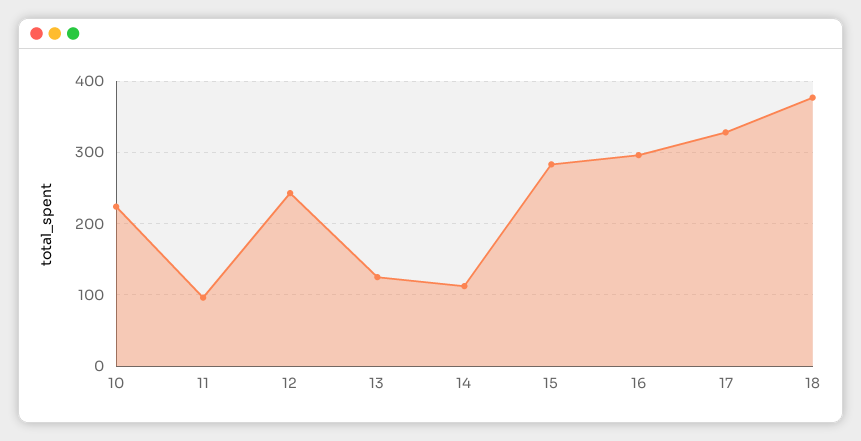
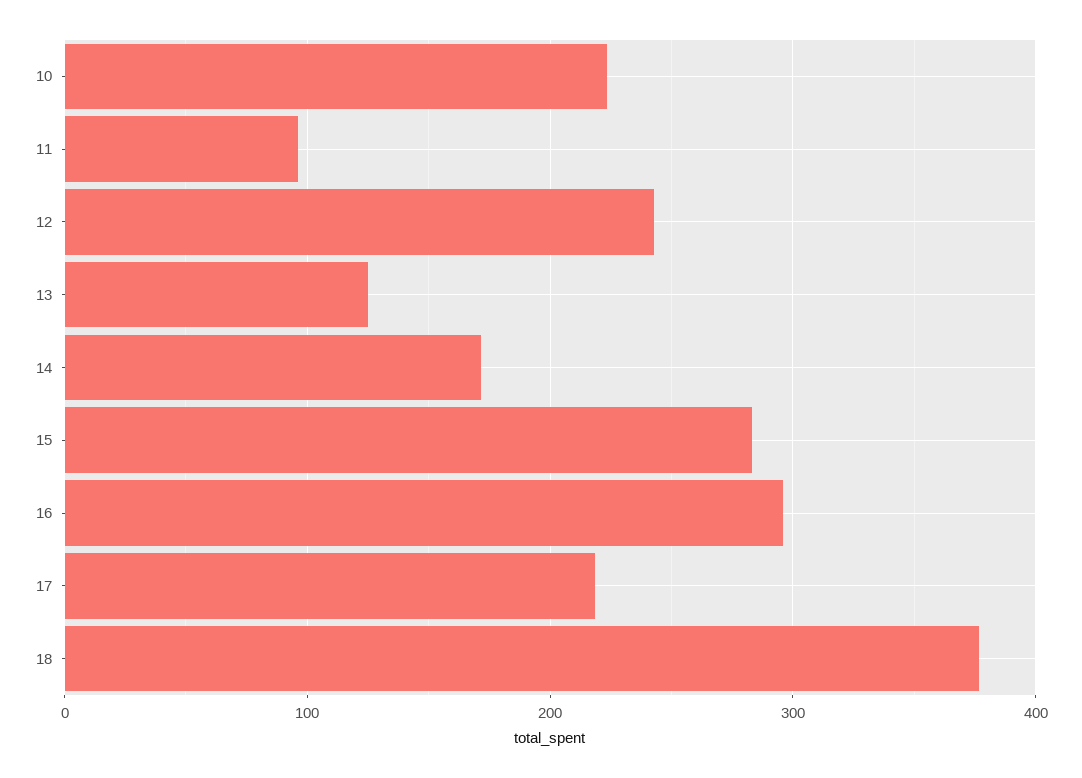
  {
    "10": 220,
    "11": 100,
    "12": 240,
    "13": 120,
-   "14": 110,
+   "14": 170,
    "15": 280,
    "16": 300,
-   "17": 330,
+   "17": 220,
    "18": 380
  }

